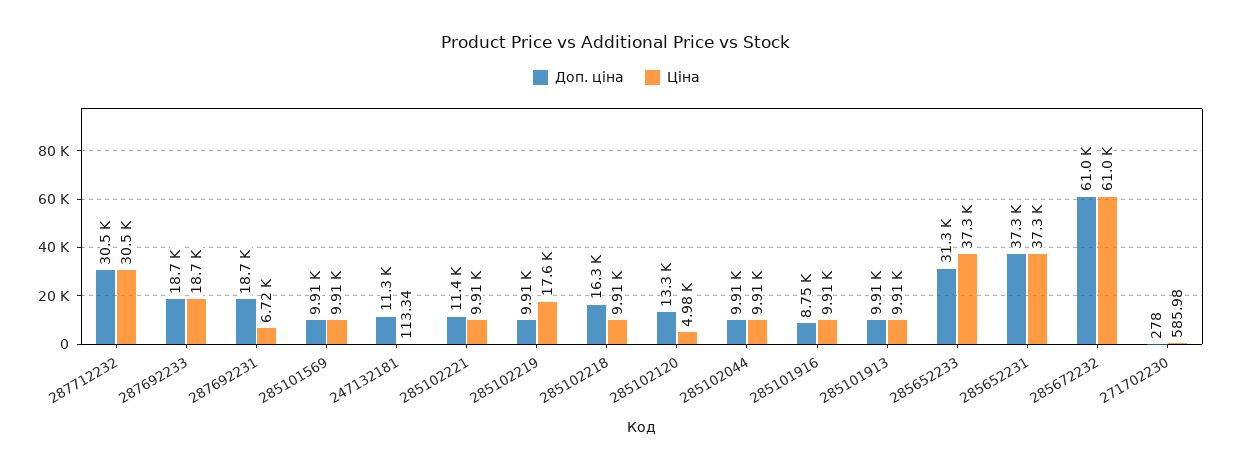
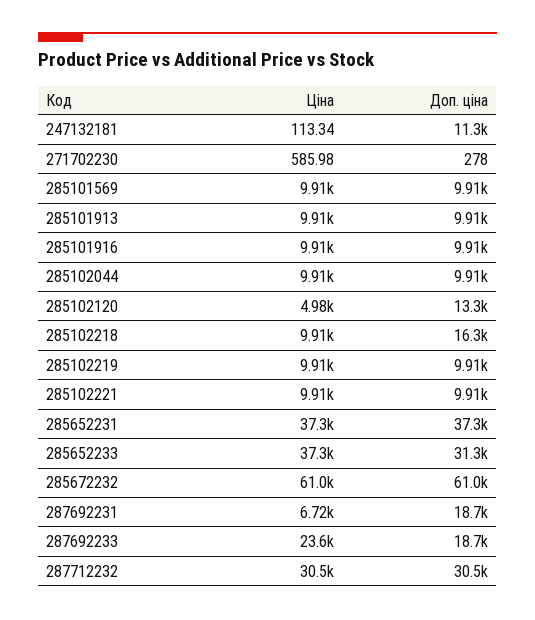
  {
    "Доп. ціна": {
      "287712232": 30500,
      "287692233": 18700,
      "287692231": 18700,
      "285101569": 9910,
      "247132181": 11300,
-     "285102221": 11400,
+     "285102221": 9910,
      "285102219": 9910,
      "285102218": 16300,
      "285102120": 13300,
      "285102044": 9910,
-     "285101916": 8750,
+     "285101916": 9910,
      "285101913": 9910,
      "285652233": 31300,
      "285652231": 37300,
      "285672232": 61000,
      "271702230": 278
    },
    "Ціна": {
      "287712232": 30500,
-     "287692233": 18700,
+     "287692233": 23600,
      "287692231": 6720,
      "285101569": 9910,
      "247132181": 113.34,
      "285102221": 9910,
-     "285102219": 17600,
+     "285102219": 9910,
      "285102218": 9910,
      "285102120": 4980,
      "285102044": 9910,
      "285101916": 9910,
      "285101913": 9910,
      "285652233": 37300,
      "285652231": 37300,
      "285672232": 61000,
      "271702230": 585.98
    }
  }

